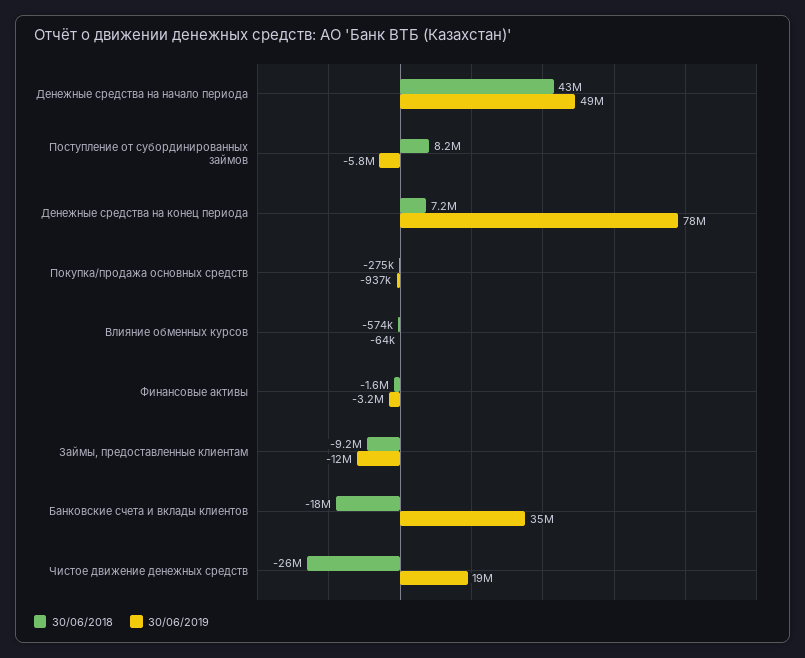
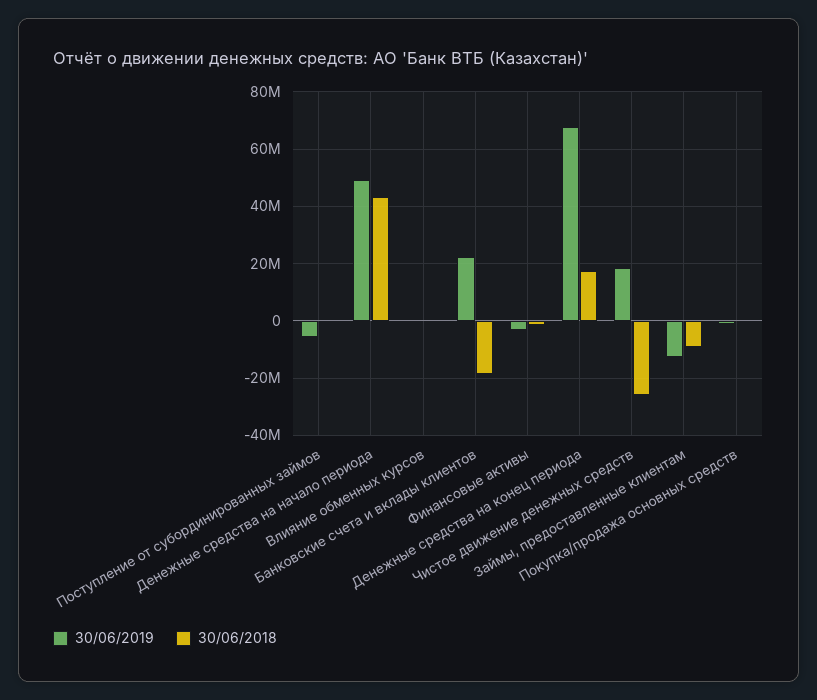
  {
    "30/06/2018": {
      "Денежные средства на начало периода": 43000000,
-     "Поступление от субординированных займов": 8200000,
+     "Поступление от субординированных займов": 0,
-     "Денежные средства на конец периода": 7200000,
+     "Денежные средства на конец периода": 17500000,
      "Покупка/продажа основных средств": -275000,
      "Влияние обменных курсов": -574000,
      "Финансовые активы": -1600000,
      "Займы, предоставленные клиентам": -9200000,
      "Банковские счета и вклады клиентов": -18000000,
      "Чистое движение денежных средств": -26000000
    },
    "30/06/2019": {
      "Денежные средства на начало периода": 49000000,
      "Поступление от субординированных займов": -5800000,
-     "Денежные средства на конец периода": 78000000,
+     "Денежные средства на конец периода": 67500000,
      "Покупка/продажа основных средств": -937000,
      "Влияние обменных курсов": -64000,
      "Финансовые активы": -3200000,
      "Займы, предоставленные клиентам": -12000000,
-     "Банковские счета и вклады клиентов": 35000000,
+     "Банковские счета и вклады клиентов": 22500000,
      "Чистое движение денежных средств": 19000000
    }
  }

